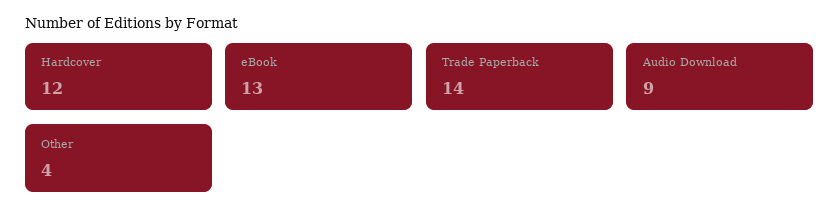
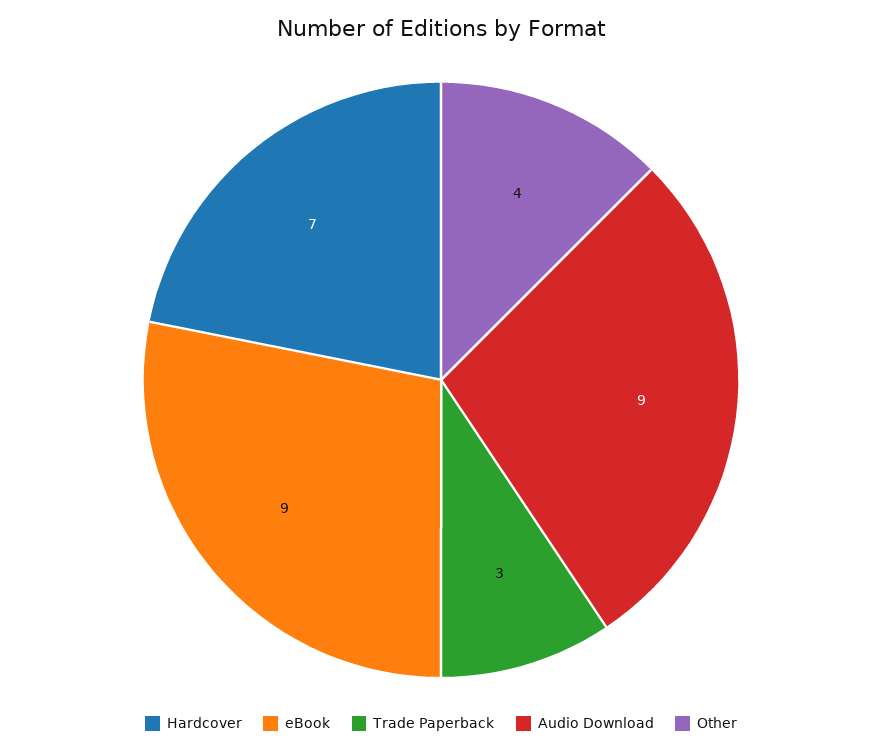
  {
-   "Hardcover": 12,
+   "Hardcover": 7,
-   "eBook": 13,
+   "eBook": 9,
-   "Trade Paperback": 14,
+   "Trade Paperback": 3,
    "Audio Download": 9,
    "Other": 4
  }

